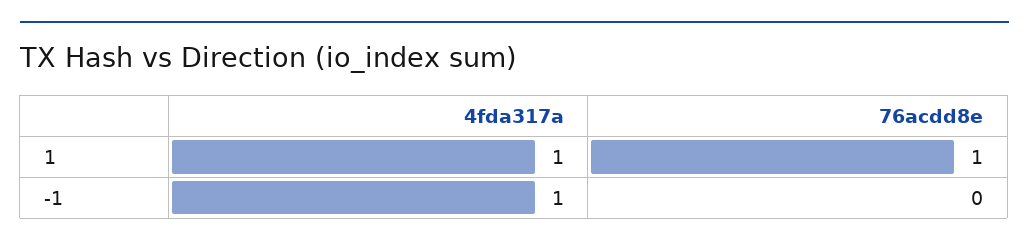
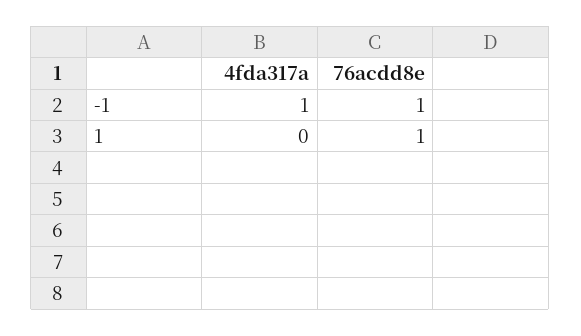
  {
    "4fda317a": {
-     "1": 1,
+     "1": 0,
      "-1": 1
    },
    "76acdd8e": {
      "1": 1,
-     "-1": 0
+     "-1": 1
    }
  }

